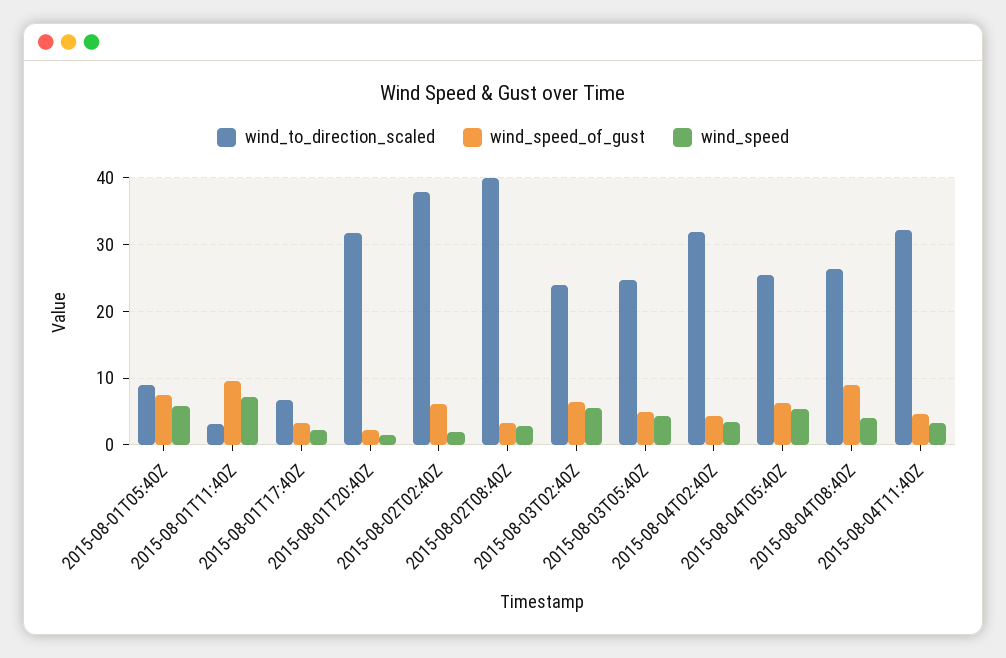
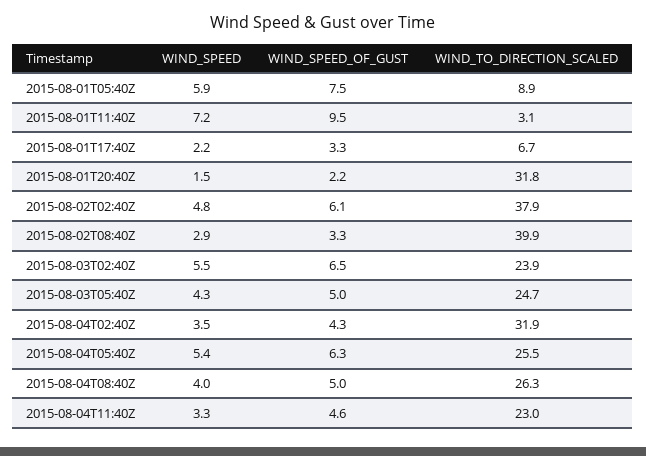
  {
    "wind_to_direction_scaled": {
      "2015-08-01T05:40Z": 8.9,
      "2015-08-01T11:40Z": 3.1,
      "2015-08-01T17:40Z": 6.7,
      "2015-08-01T20:40Z": 31.8,
      "2015-08-02T02:40Z": 37.9,
      "2015-08-02T08:40Z": 39.9,
      "2015-08-03T02:40Z": 23.9,
      "2015-08-03T05:40Z": 24.7,
      "2015-08-04T02:40Z": 31.9,
      "2015-08-04T05:40Z": 25.5,
      "2015-08-04T08:40Z": 26.3,
-     "2015-08-04T11:40Z": 32
+     "2015-08-04T11:40Z": 23
    },
    "wind_speed_of_gust": {
      "2015-08-01T05:40Z": 7.5,
      "2015-08-01T11:40Z": 9.5,
      "2015-08-01T17:40Z": 3.3,
      "2015-08-01T20:40Z": 2.2,
      "2015-08-02T02:40Z": 6.1,
      "2015-08-02T08:40Z": 3.3,
      "2015-08-03T02:40Z": 6.5,
      "2015-08-03T05:40Z": 5,
      "2015-08-04T02:40Z": 4.3,
      "2015-08-04T05:40Z": 6.3,
-     "2015-08-04T08:40Z": 9,
+     "2015-08-04T08:40Z": 5,
      "2015-08-04T11:40Z": 4.6
    },
    "wind_speed": {
      "2015-08-01T05:40Z": 5.9,
      "2015-08-01T11:40Z": 7.2,
      "2015-08-01T17:40Z": 2.2,
      "2015-08-01T20:40Z": 1.5,
-     "2015-08-02T02:40Z": 2,
+     "2015-08-02T02:40Z": 4.8,
      "2015-08-02T08:40Z": 2.9,
      "2015-08-03T02:40Z": 5.5,
      "2015-08-03T05:40Z": 4.3,
      "2015-08-04T02:40Z": 3.5,
      "2015-08-04T05:40Z": 5.4,
      "2015-08-04T08:40Z": 4,
      "2015-08-04T11:40Z": 3.3
    }
  }

